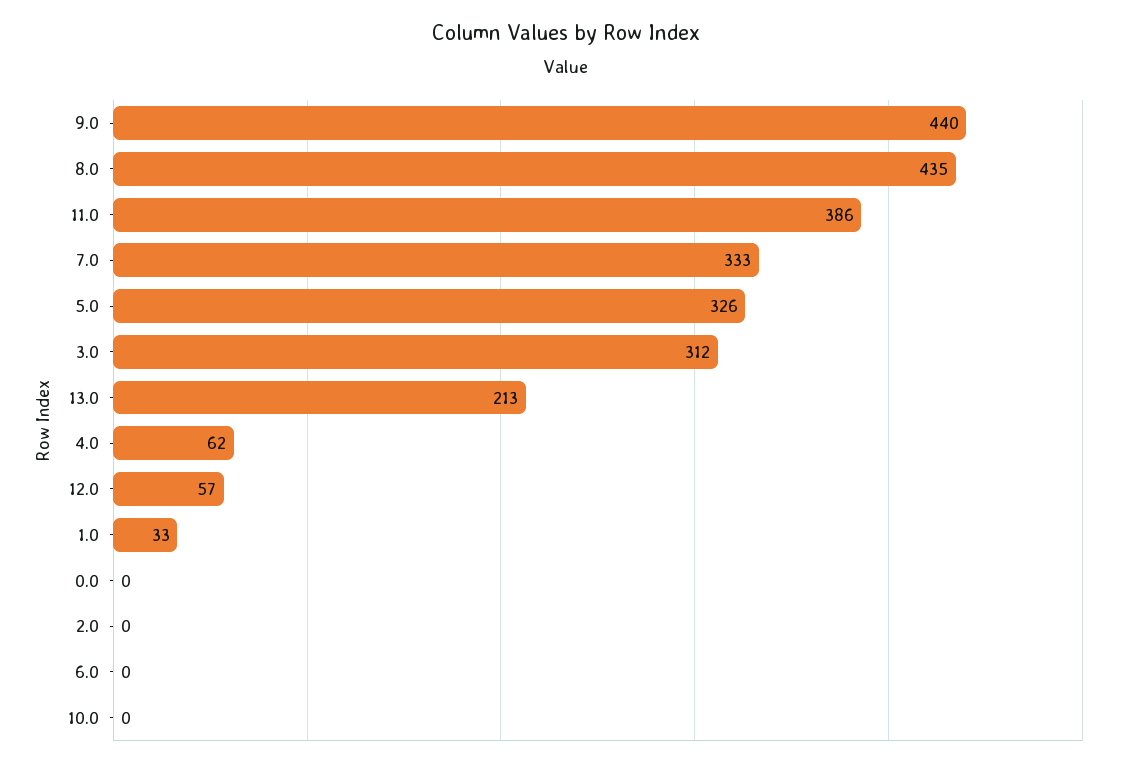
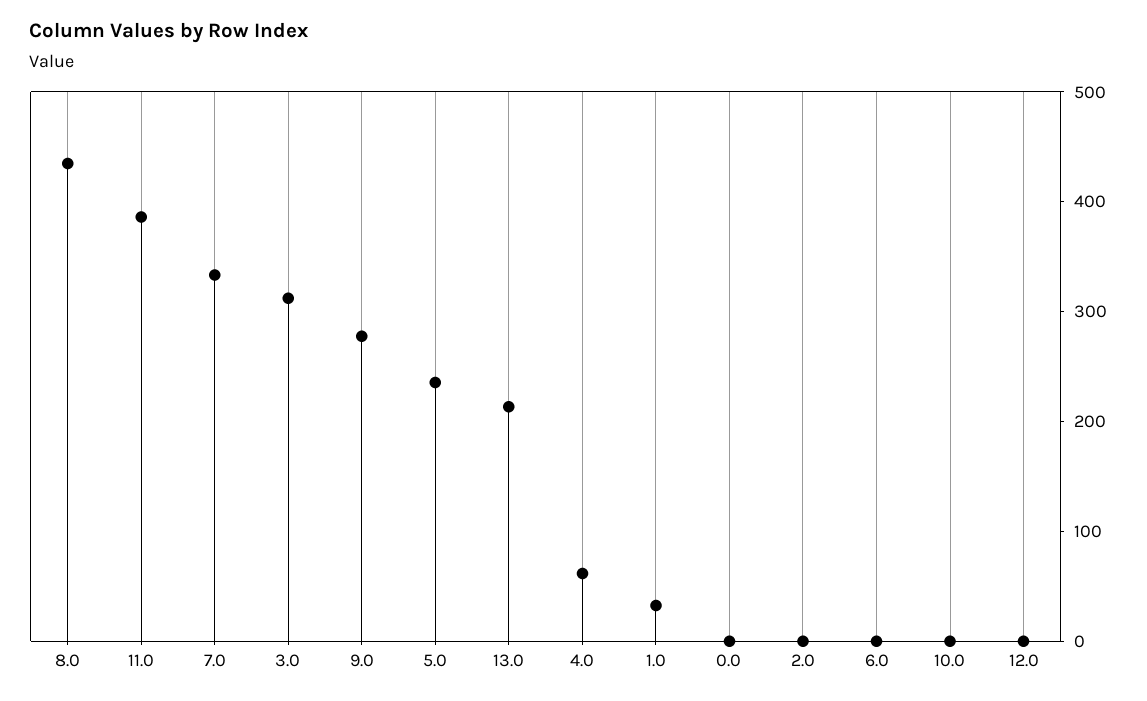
  {
-   "9.0": 440,
+   "9.0": 280,
    "8.0": 435,
    "11.0": 386,
    "7.0": 333,
-   "5.0": 326,
+   "5.0": 240,
    "3.0": 312,
    "13.0": 213,
    "4.0": 62,
-   "12.0": 57,
+   "12.0": 0,
    "1.0": 33,
    "0.0": 0,
    "2.0": 0,
    "6.0": 0,
    "10.0": 0
  }

